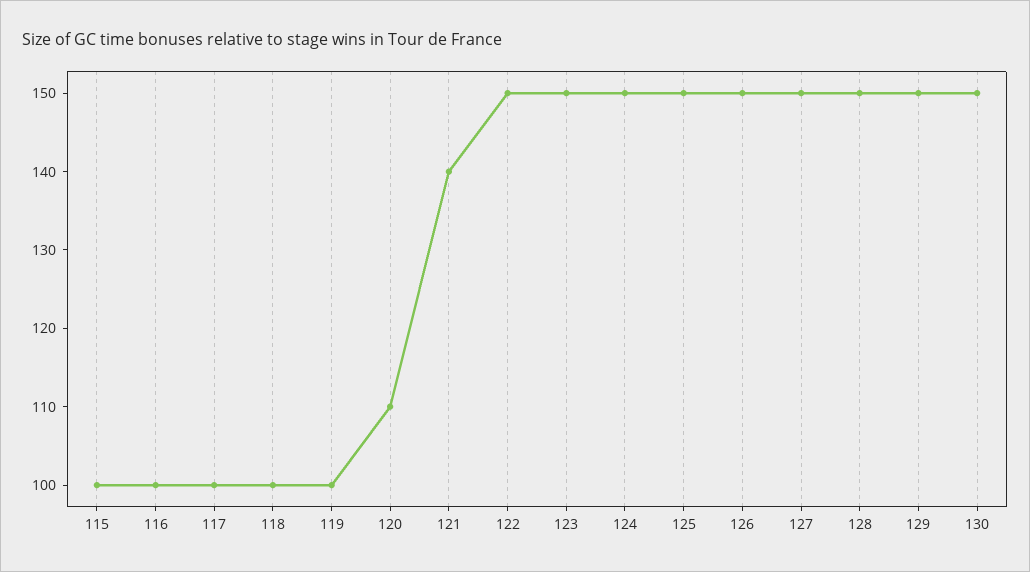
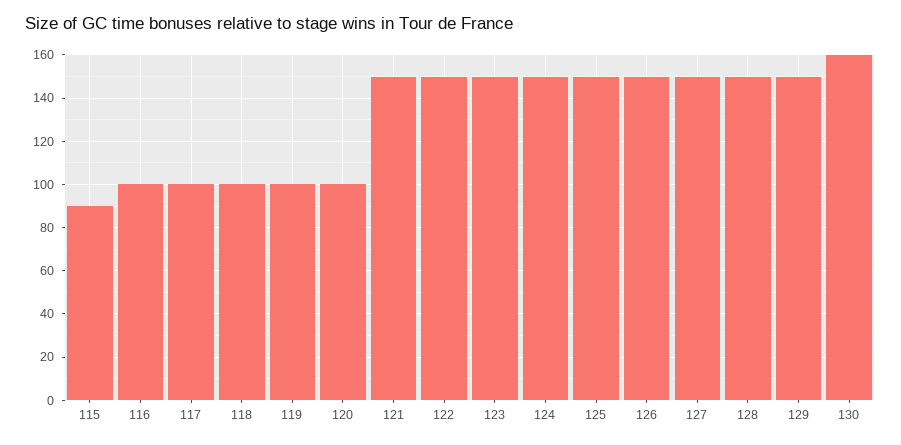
  {
-   "115": 100,
+   "115": 90,
    "116": 100,
    "117": 100,
    "118": 100,
    "119": 100,
-   "120": 110,
+   "120": 100,
-   "121": 140,
+   "121": 150,
    "122": 150,
    "123": 150,
    "124": 150,
    "125": 150,
    "126": 150,
    "127": 150,
    "128": 150,
    "129": 150,
-   "130": 150
+   "130": 160
  }

